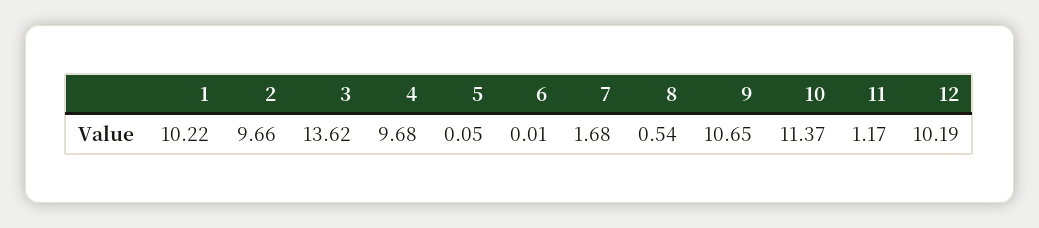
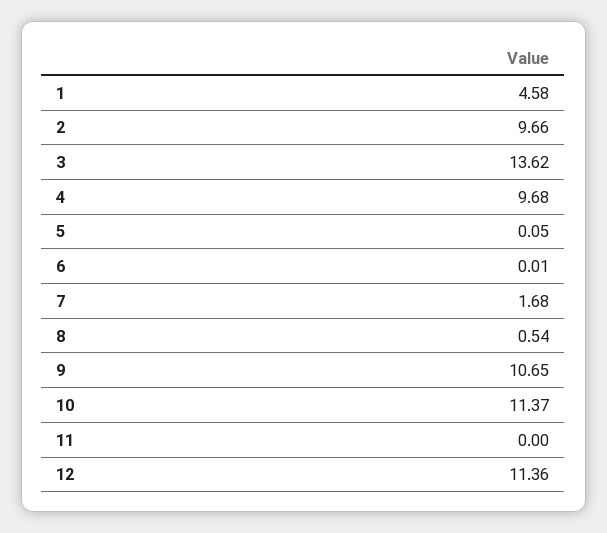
  {
-   "1": 10.22,
+   "1": 4.58,
    "2": 9.66,
    "3": 13.62,
    "4": 9.68,
    "5": 0.05,
    "6": 0.01,
    "7": 1.68,
    "8": 0.54,
    "9": 10.65,
    "10": 11.37,
-   "11": 1.17,
+   "11": 0,
-   "12": 10.19
+   "12": 11.36
  }

